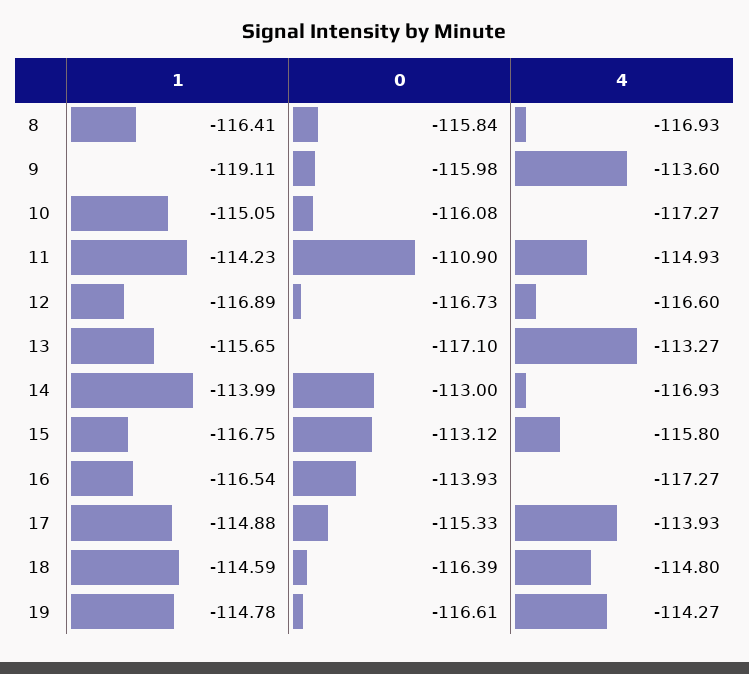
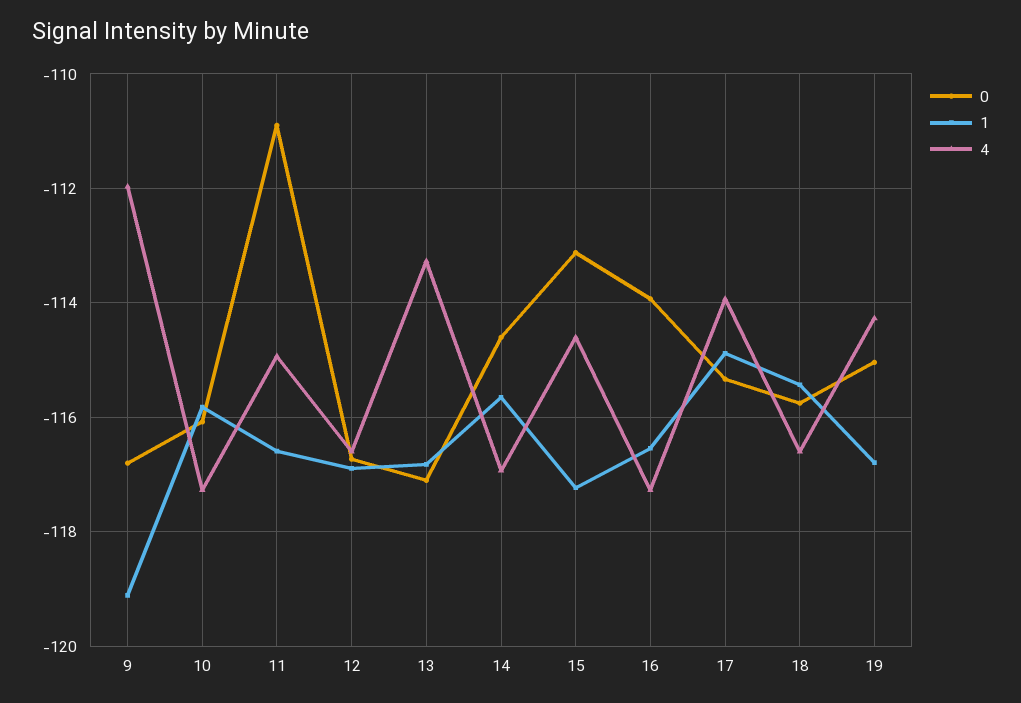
  {
    "1": {
-     "8": -116.41,
      "9": -119.11,
-     "10": -115.05,
+     "10": -115.8,
-     "11": -114.23,
+     "11": -116.6,
      "12": -116.89,
-     "13": -115.65,
+     "13": -116.8,
-     "14": -113.99,
+     "14": -115.6,
-     "15": -116.75,
+     "15": -117.2,
      "16": -116.54,
      "17": -114.88,
-     "18": -114.59,
+     "18": -115.4,
-     "19": -114.78
+     "19": -116.8
    },
    "0": {
-     "8": -115.84,
-     "9": -115.98,
+     "9": -116.8,
      "10": -116.08,
      "11": -110.9,
      "12": -116.73,
      "13": -117.1,
-     "14": -113,
+     "14": -114.6,
      "15": -113.12,
      "16": -113.93,
      "17": -115.33,
-     "18": -116.39,
+     "18": -115.8,
-     "19": -116.61
+     "19": -115
    },
    "4": {
-     "8": -116.93,
-     "9": -113.6,
+     "9": -112,
      "10": -117.27,
      "11": -114.93,
      "12": -116.6,
      "13": -113.27,
      "14": -116.93,
-     "15": -115.8,
+     "15": -114.6,
      "16": -117.27,
      "17": -113.93,
-     "18": -114.8,
+     "18": -116.6,
      "19": -114.27
    }
  }

